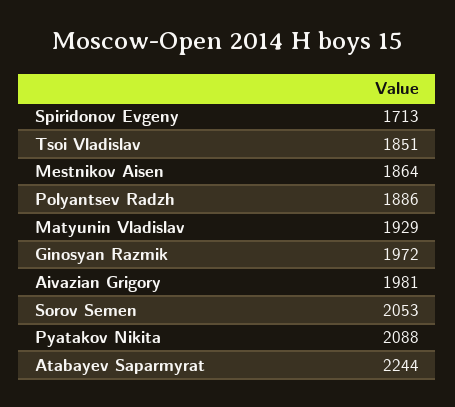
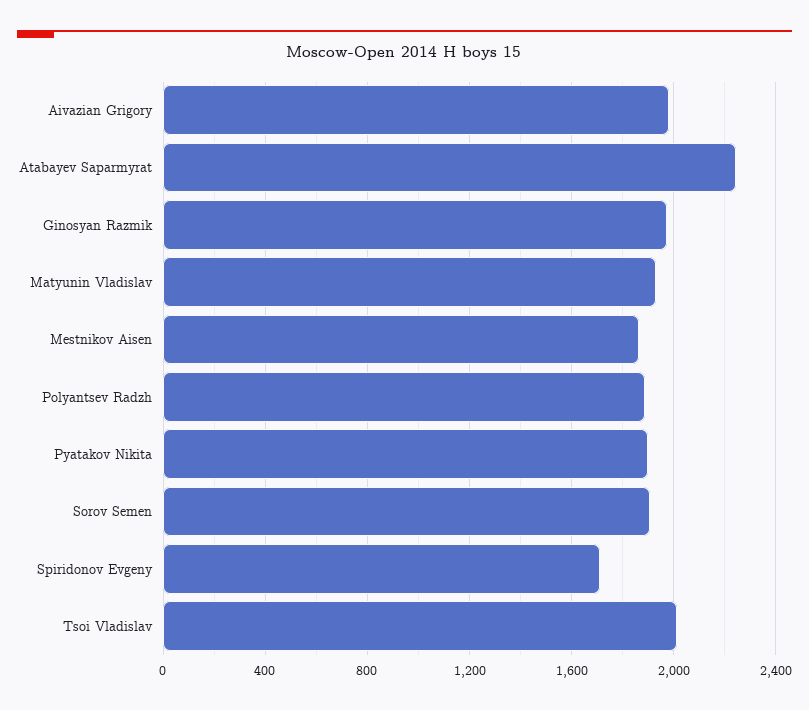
  {
    "Spiridonov Evgeny": 1713,
-   "Tsoi Vladislav": 1851,
+   "Tsoi Vladislav": 2000,
    "Mestnikov Aisen": 1864,
    "Polyantsev Radzh": 1886,
    "Matyunin Vladislav": 1929,
    "Ginosyan Razmik": 1972,
    "Aivazian Grigory": 1981,
-   "Sorov Semen": 2053,
+   "Sorov Semen": 1900,
-   "Pyatakov Nikita": 2088,
+   "Pyatakov Nikita": 1900,
    "Atabayev Saparmyrat": 2244
  }

